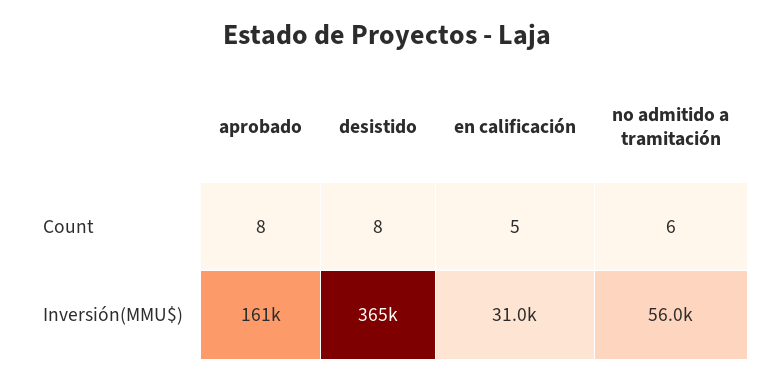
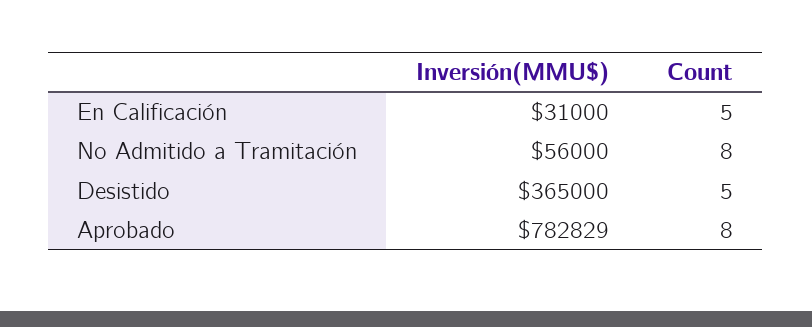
  {
    "aprobado": {
      "Count": 8,
-     "Inversión(MMU$)": 161000
+     "Inversión(MMU$)": 782829
    },
    "desistido": {
-     "Count": 8,
+     "Count": 5,
      "Inversión(MMU$)": 365000
    },
    "en calificación": {
      "Count": 5,
      "Inversión(MMU$)": 31000
    },
    "no admitido a tramitación": {
-     "Count": 6,
+     "Count": 8,
      "Inversión(MMU$)": 56000
    }
  }

